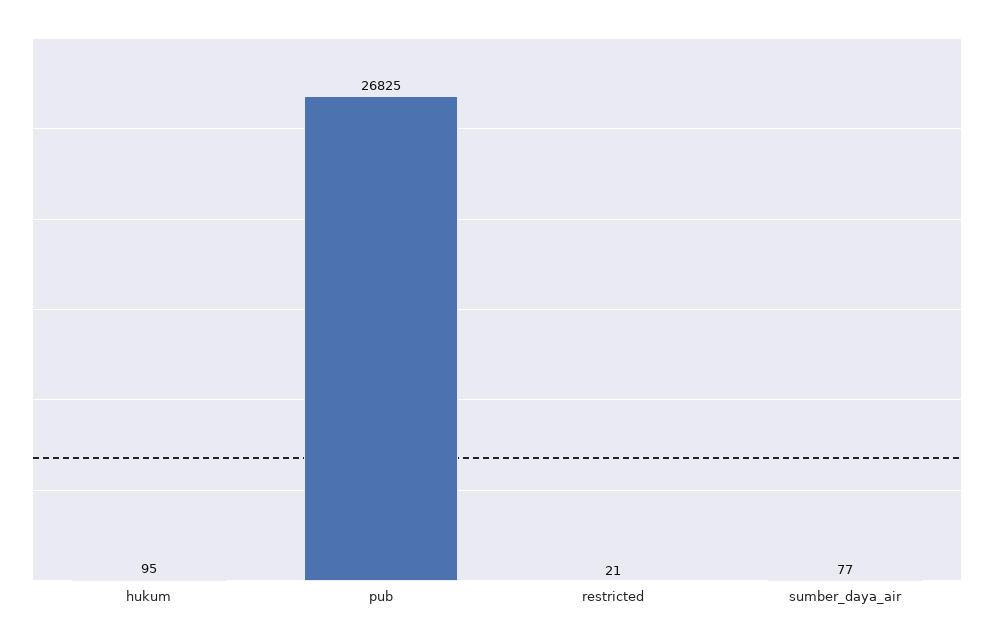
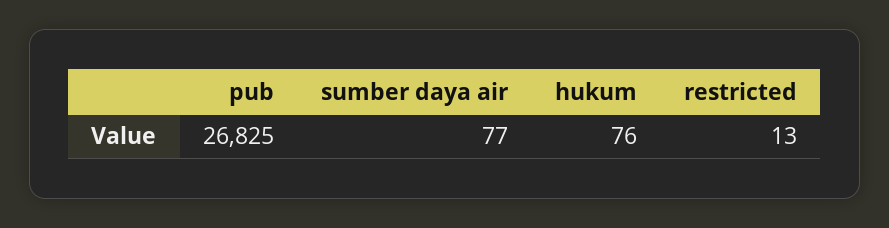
  {
-   "hukum": 95,
+   "hukum": 76,
    "pub": 26825,
-   "restricted": 21,
+   "restricted": 13,
    "sumber_daya_air": 77
  }

